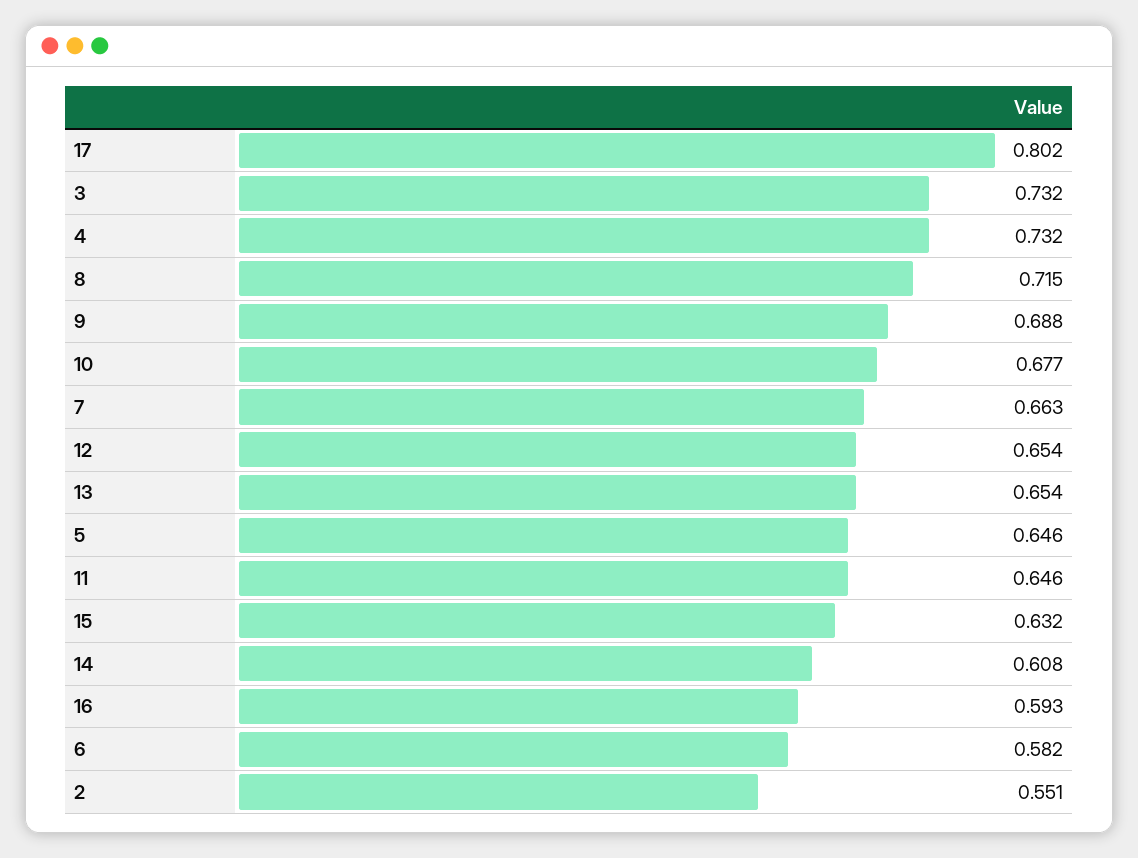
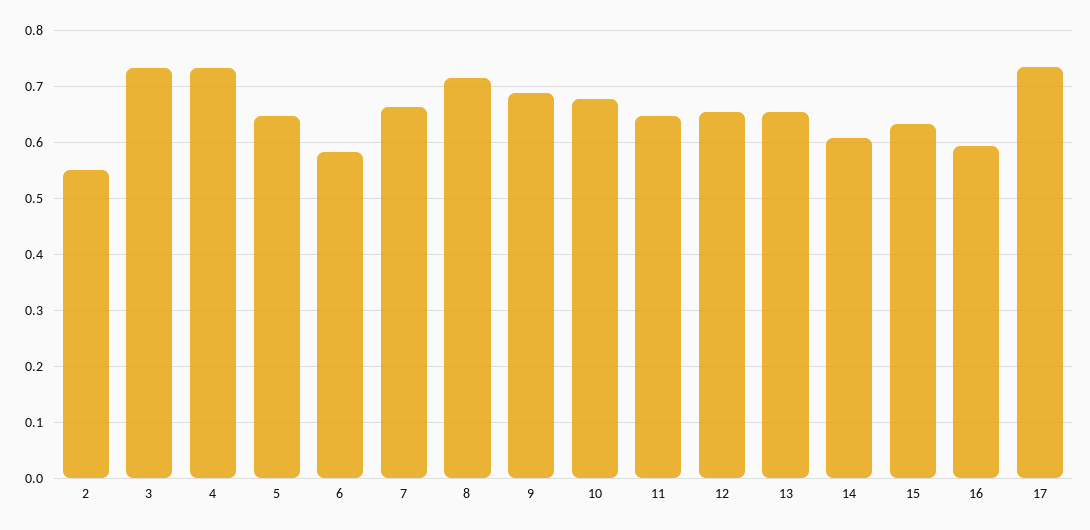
  {
-   "17": 0.802,
+   "17": 0.74,
    "3": 0.732,
    "4": 0.732,
    "8": 0.715,
    "9": 0.688,
    "10": 0.677,
    "7": 0.663,
    "12": 0.654,
    "13": 0.654,
    "5": 0.646,
    "11": 0.646,
    "15": 0.632,
    "14": 0.608,
    "16": 0.593,
    "6": 0.582,
    "2": 0.551
  }

